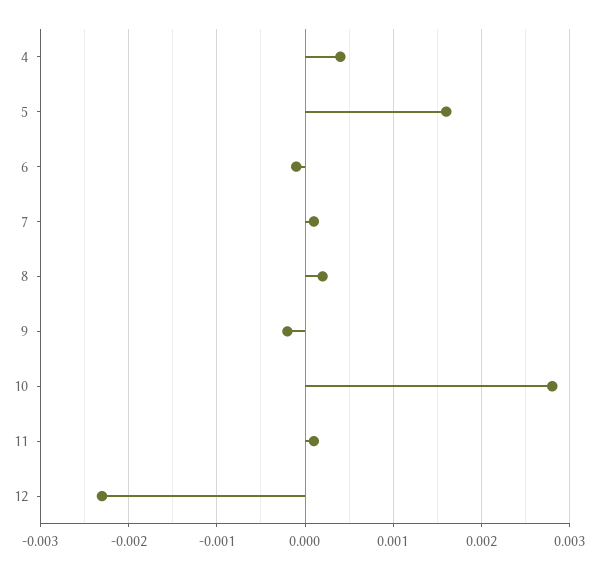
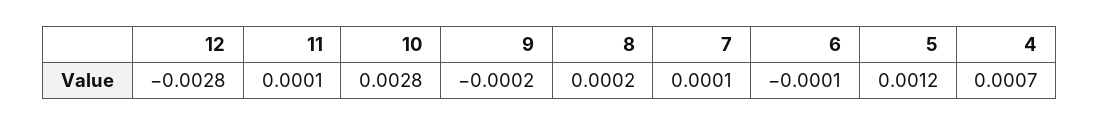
  {
-   "4": 0.0004,
+   "4": 0.0007,
-   "5": 0.0016,
+   "5": 0.0012,
    "6": -0.0001,
    "7": 0.0001,
    "8": 0.0002,
    "9": -0.0002,
    "10": 0.0028,
    "11": 0.0001,
-   "12": -0.0023
+   "12": -0.0028
  }

